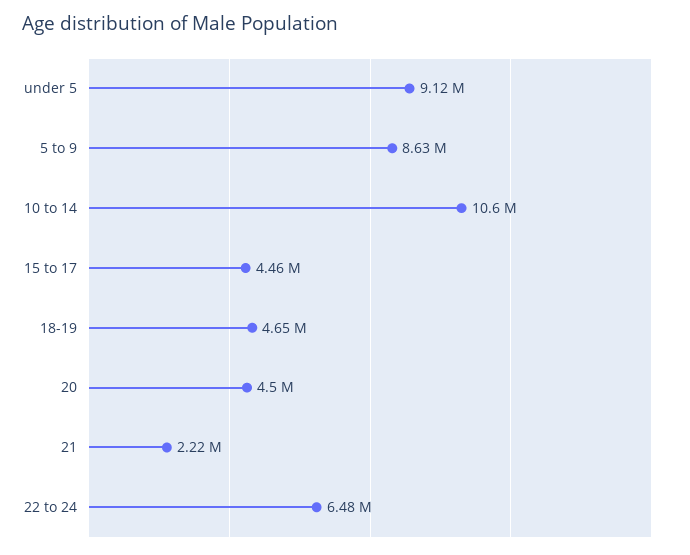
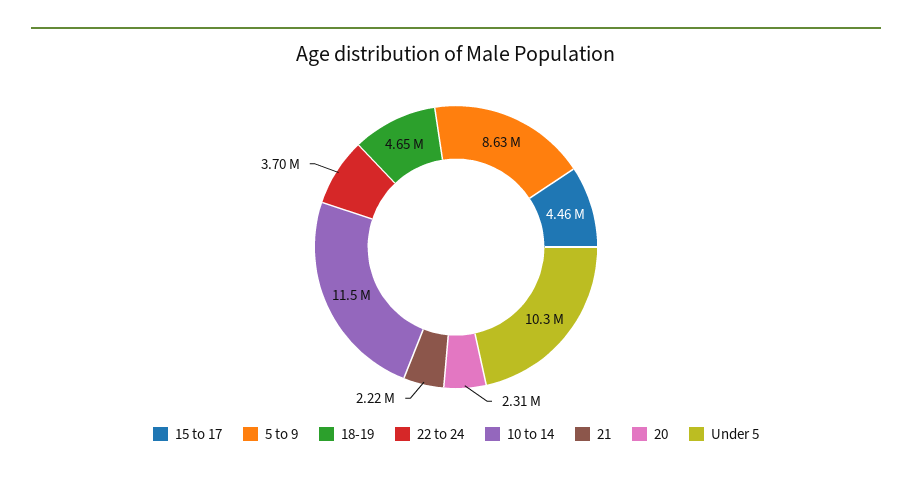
  {
-   "under 5": 9120000,
+   "under 5": 10300000,
    "5 to 9": 8630000,
-   "10 to 14": 10600000,
+   "10 to 14": 11500000,
    "15 to 17": 4460000,
    "18-19": 4650000,
-   "20": 4500000,
+   "20": 2310000,
    "21": 2220000,
-   "22 to 24": 6480000
+   "22 to 24": 3700000
  }

